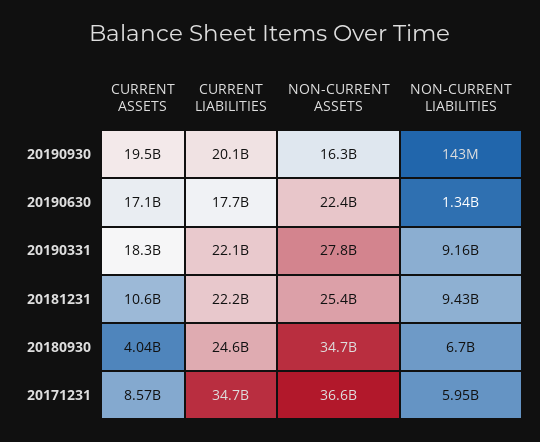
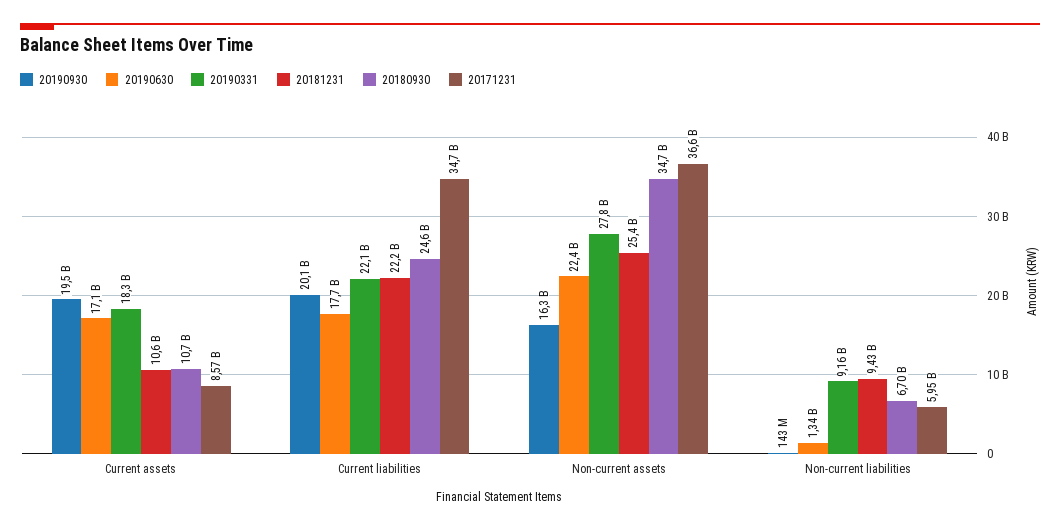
  {
    "20190930": {
      "CURRENT ASSETS": 19500000000,
      "CURRENT LIABILITIES": 20100000000,
      "NON-CURRENT ASSETS": 16300000000,
      "NON-CURRENT LIABILITIES": 143000000
    },
    "20190630": {
      "CURRENT ASSETS": 17100000000,
      "CURRENT LIABILITIES": 17700000000,
      "NON-CURRENT ASSETS": 22400000000,
      "NON-CURRENT LIABILITIES": 1340000000
    },
    "20190331": {
      "CURRENT ASSETS": 18300000000,
      "CURRENT LIABILITIES": 22100000000,
      "NON-CURRENT ASSETS": 27800000000,
      "NON-CURRENT LIABILITIES": 9160000000
    },
    "20181231": {
      "CURRENT ASSETS": 10600000000,
      "CURRENT LIABILITIES": 22200000000,
      "NON-CURRENT ASSETS": 25400000000,
      "NON-CURRENT LIABILITIES": 9430000000
    },
    "20180930": {
-     "CURRENT ASSETS": 4040000000,
+     "CURRENT ASSETS": 10700000000,
      "CURRENT LIABILITIES": 24600000000,
      "NON-CURRENT ASSETS": 34700000000,
      "NON-CURRENT LIABILITIES": 6700000000
    },
    "20171231": {
      "CURRENT ASSETS": 8570000000,
      "CURRENT LIABILITIES": 34700000000,
      "NON-CURRENT ASSETS": 36600000000,
      "NON-CURRENT LIABILITIES": 5950000000
    }
  }

